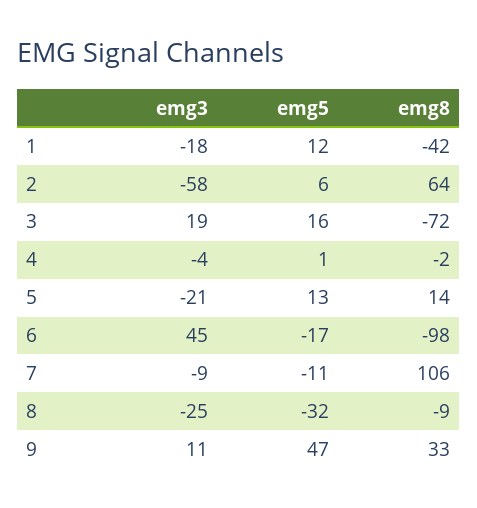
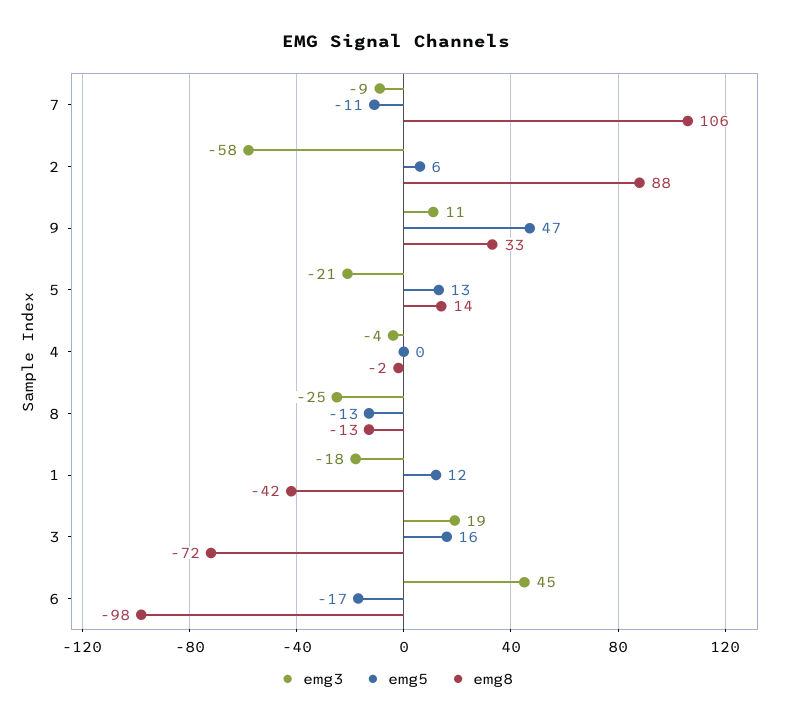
  {
    "emg3": {
      "1": -18,
      "2": -58,
      "3": 19,
      "4": -4,
      "5": -21,
      "6": 45,
      "7": -9,
      "8": -25,
      "9": 11
    },
    "emg5": {
      "1": 12,
      "2": 6,
      "3": 16,
-     "4": 1,
+     "4": 0,
      "5": 13,
      "6": -17,
      "7": -11,
-     "8": -32,
+     "8": -13,
      "9": 47
    },
    "emg8": {
      "1": -42,
-     "2": 64,
+     "2": 88,
      "3": -72,
      "4": -2,
      "5": 14,
      "6": -98,
      "7": 106,
-     "8": -9,
+     "8": -13,
      "9": 33
    }
  }

